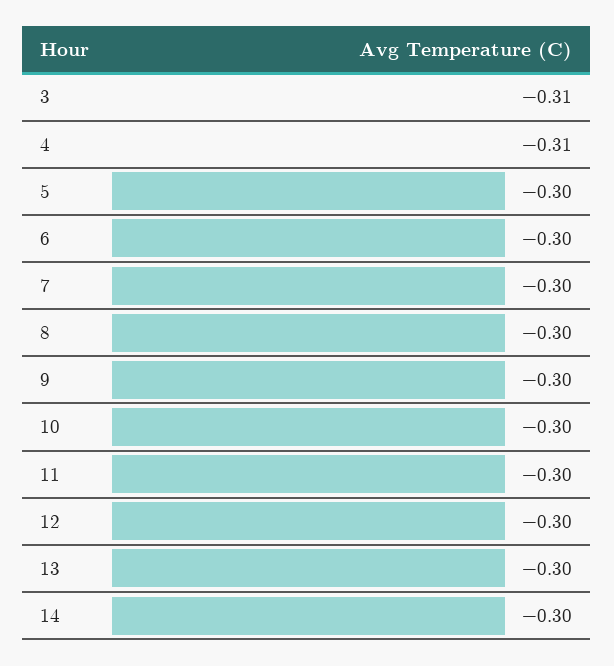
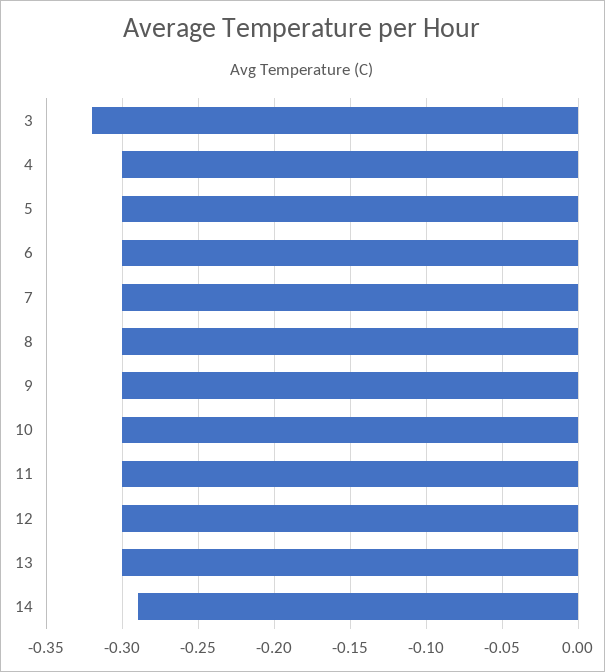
  {
-   "3": -0.31,
+   "3": -0.32,
-   "4": -0.31,
+   "4": -0.3,
    "5": -0.3,
    "6": -0.3,
    "7": -0.3,
    "8": -0.3,
    "9": -0.3,
    "10": -0.3,
    "11": -0.3,
    "12": -0.3,
    "13": -0.3,
-   "14": -0.3
+   "14": -0.29
  }

